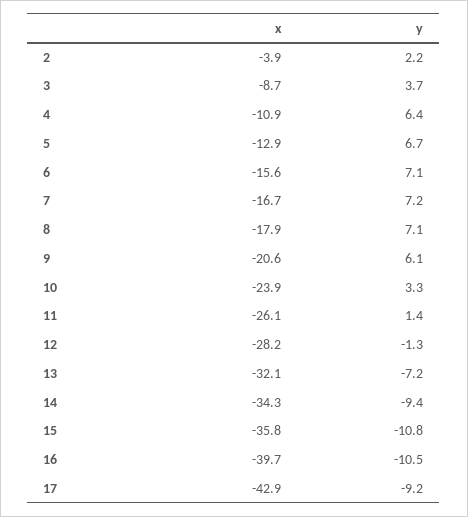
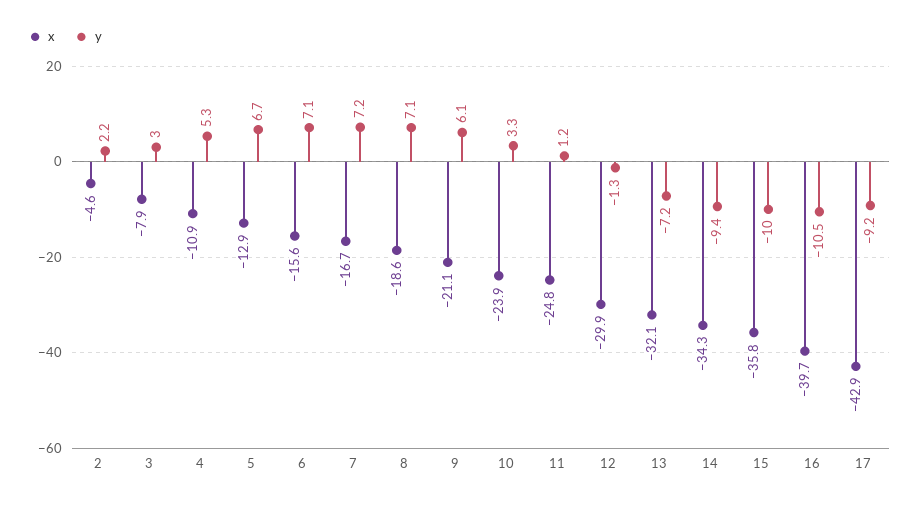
  {
    "x": {
-     "2": -3.9,
+     "2": -4.6,
-     "3": -8.7,
+     "3": -7.9,
      "4": -10.9,
      "5": -12.9,
      "6": -15.6,
      "7": -16.7,
-     "8": -17.9,
+     "8": -18.6,
-     "9": -20.6,
+     "9": -21.1,
      "10": -23.9,
-     "11": -26.1,
+     "11": -24.8,
-     "12": -28.2,
+     "12": -29.9,
      "13": -32.1,
      "14": -34.3,
      "15": -35.8,
      "16": -39.7,
      "17": -42.9
    },
    "y": {
      "2": 2.2,
-     "3": 3.7,
+     "3": 3,
-     "4": 6.4,
+     "4": 5.3,
      "5": 6.7,
      "6": 7.1,
      "7": 7.2,
      "8": 7.1,
      "9": 6.1,
      "10": 3.3,
-     "11": 1.4,
+     "11": 1.2,
      "12": -1.3,
      "13": -7.2,
      "14": -9.4,
-     "15": -10.8,
+     "15": -10,
      "16": -10.5,
      "17": -9.2
    }
  }

